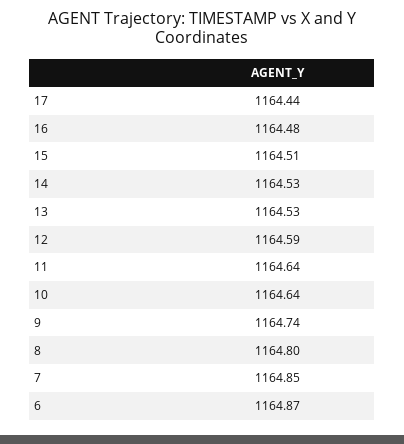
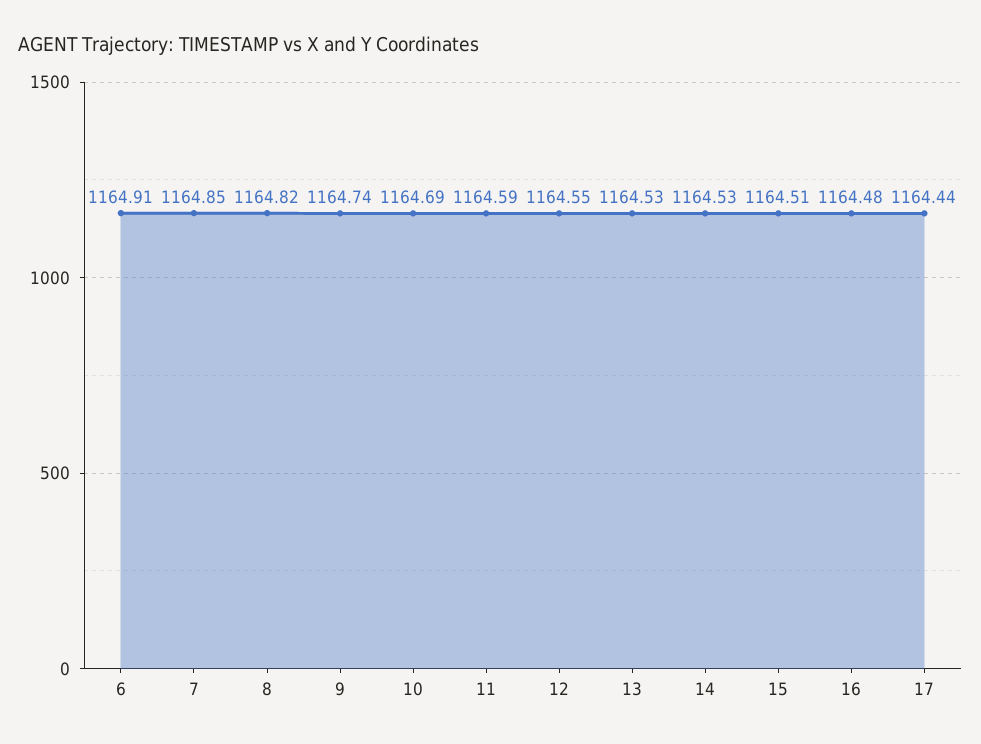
  {
    "17": 1164.44,
    "16": 1164.48,
    "15": 1164.51,
    "14": 1164.53,
    "13": 1164.53,
-   "12": 1164.59,
+   "12": 1164.55,
-   "11": 1164.64,
+   "11": 1164.59,
-   "10": 1164.64,
+   "10": 1164.69,
    "9": 1164.74,
-   "8": 1164.8,
+   "8": 1164.82,
    "7": 1164.85,
-   "6": 1164.87
+   "6": 1164.91
  }

